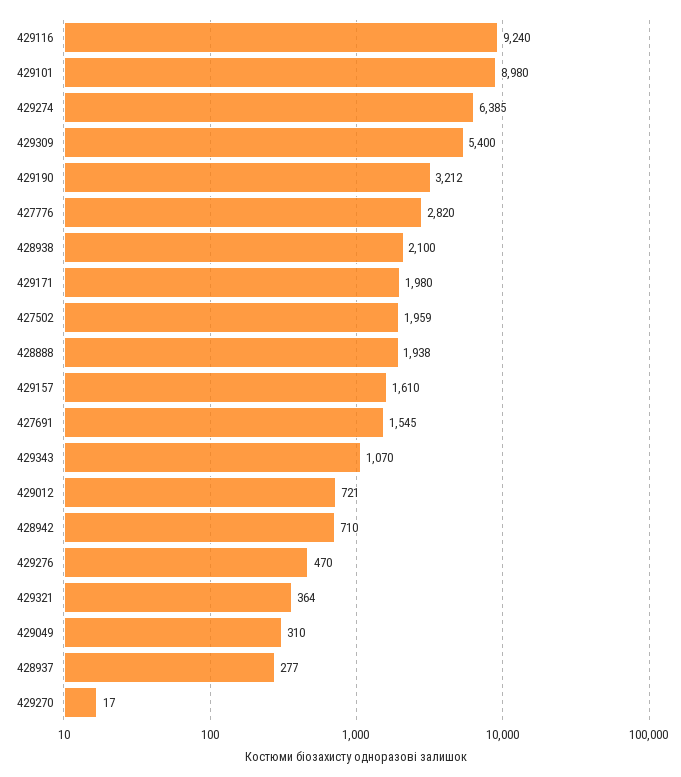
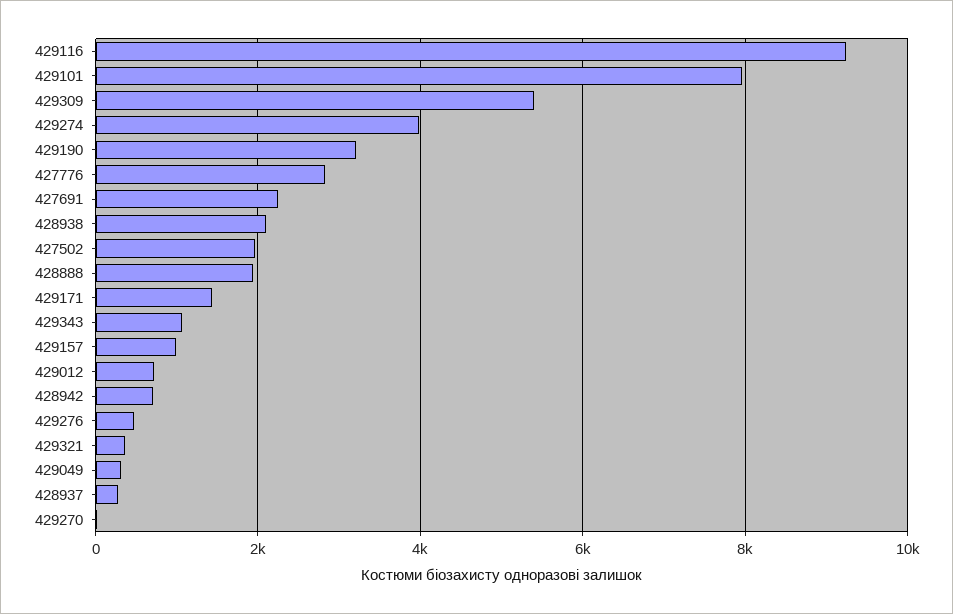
  {
    "429116": 9240,
-   "429101": 8980,
+   "429101": 8000,
-   "429274": 6385,
+   "429274": 4000,
    "429309": 5400,
    "429190": 3212,
    "427776": 2820,
    "428938": 2100,
-   "429171": 1980,
+   "429171": 1400,
    "427502": 1959,
    "428888": 1938,
-   "429157": 1610,
+   "429157": 1000,
-   "427691": 1545,
+   "427691": 2200,
    "429343": 1070,
    "429012": 721,
    "428942": 710,
    "429276": 470,
    "429321": 364,
    "429049": 310,
    "428937": 277,
    "429270": 17
  }

